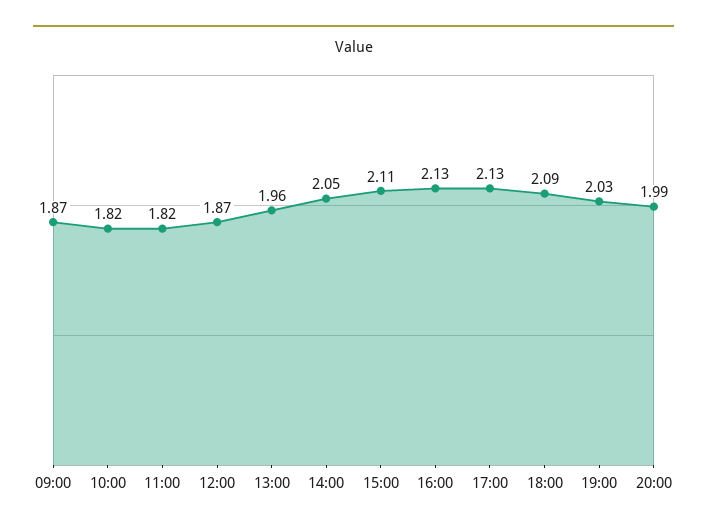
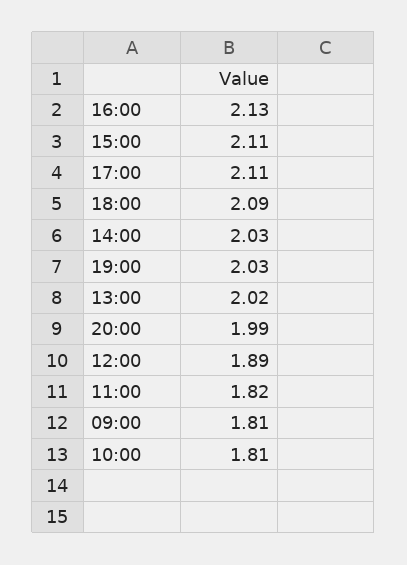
  {
-   "09:00": 1.87,
+   "09:00": 1.81,
-   "10:00": 1.82,
+   "10:00": 1.81,
    "11:00": 1.82,
-   "12:00": 1.87,
+   "12:00": 1.89,
-   "13:00": 1.96,
+   "13:00": 2.02,
-   "14:00": 2.05,
+   "14:00": 2.03,
    "15:00": 2.11,
    "16:00": 2.13,
-   "17:00": 2.13,
+   "17:00": 2.11,
    "18:00": 2.09,
    "19:00": 2.03,
    "20:00": 1.99
  }

